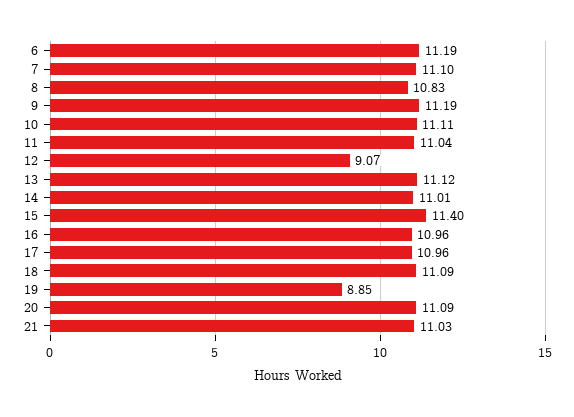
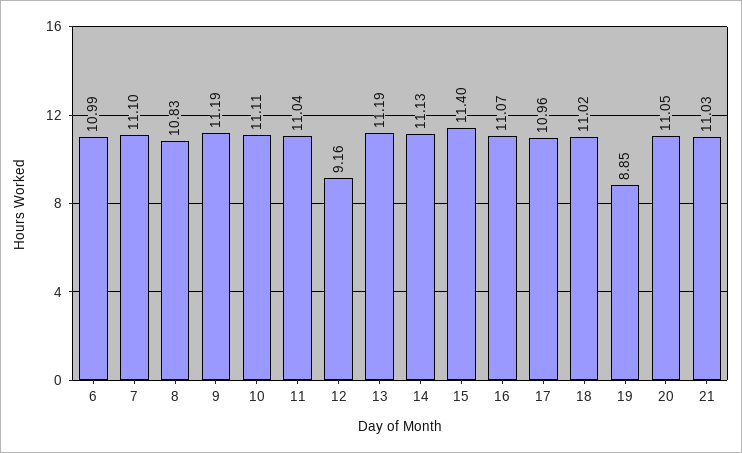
  {
-   "6": 11.19,
+   "6": 10.99,
    "7": 11.1,
    "8": 10.83,
    "9": 11.19,
    "10": 11.11,
    "11": 11.04,
-   "12": 9.07,
+   "12": 9.16,
-   "13": 11.12,
+   "13": 11.19,
-   "14": 11.01,
+   "14": 11.13,
    "15": 11.4,
-   "16": 10.96,
+   "16": 11.07,
    "17": 10.96,
-   "18": 11.09,
+   "18": 11.02,
    "19": 8.85,
-   "20": 11.09,
+   "20": 11.05,
    "21": 11.03
  }

